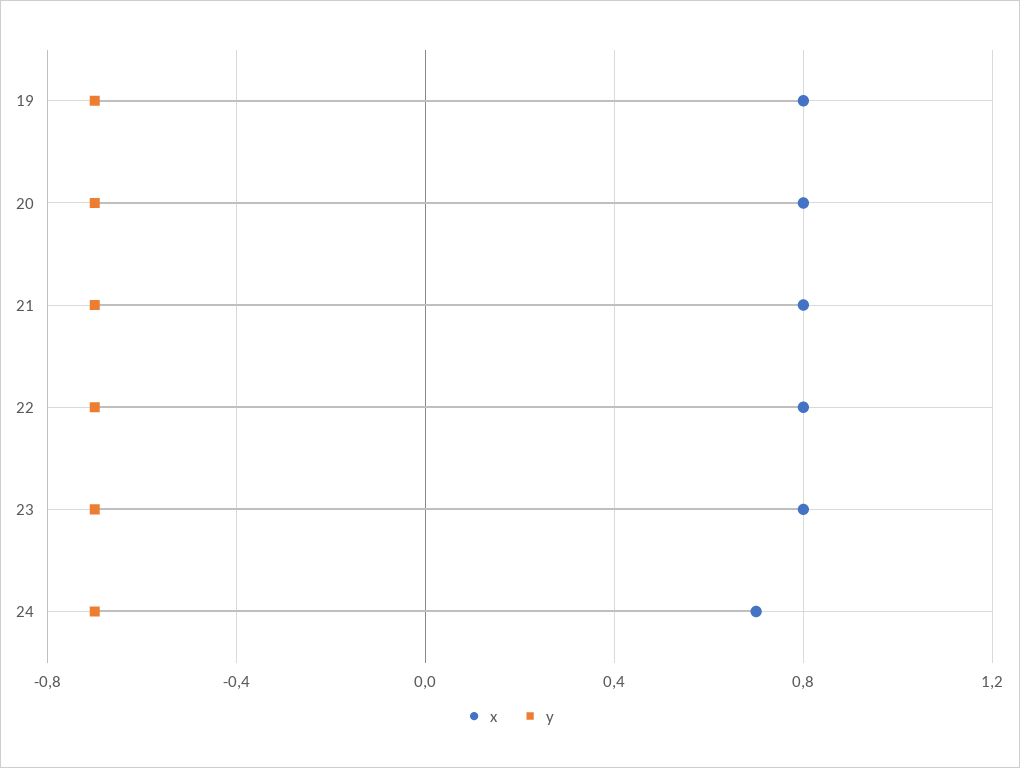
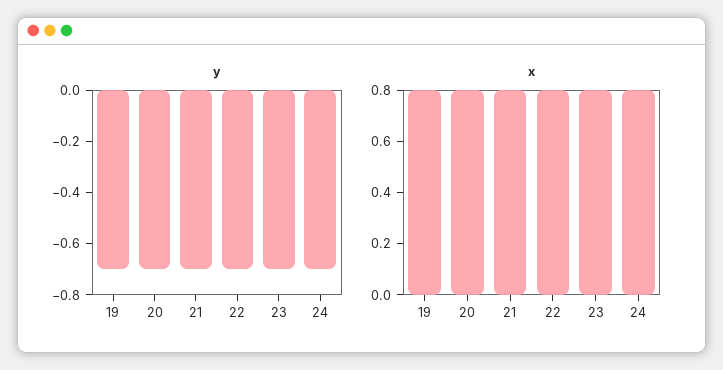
  {
    "x": {
      "19": 0.8,
      "20": 0.8,
      "21": 0.8,
      "22": 0.8,
      "23": 0.8,
-     "24": 0.7
+     "24": 0.8
    },
    "y": {
      "19": -0.7,
      "20": -0.7,
      "21": -0.7,
      "22": -0.7,
      "23": -0.7,
      "24": -0.7
    }
  }

